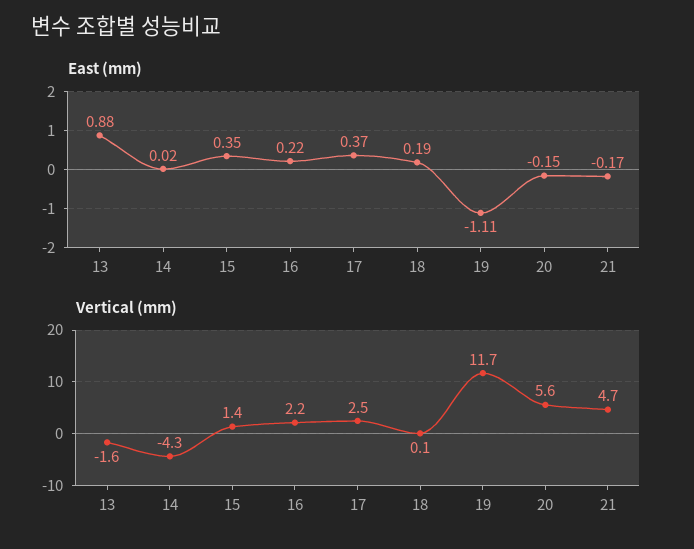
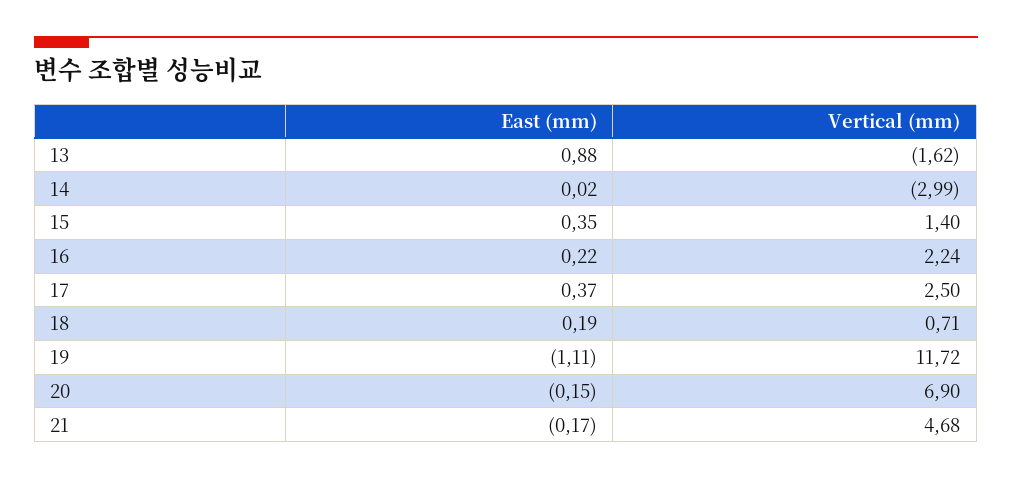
  {
    "East (mm)": {
      "13": 0.88,
      "14": 0.02,
      "15": 0.35,
      "16": 0.22,
      "17": 0.37,
      "18": 0.19,
      "19": -1.11,
      "20": -0.15,
      "21": -0.17
    },
    "Vertical (mm)": {
      "13": -1.62,
-     "14": -4.3,
+     "14": -2.99,
      "15": 1.4,
      "16": 2.24,
      "17": 2.5,
-     "18": 0.1,
+     "18": 0.71,
      "19": 11.72,
-     "20": 5.6,
+     "20": 6.9,
      "21": 4.68
    }
  }

